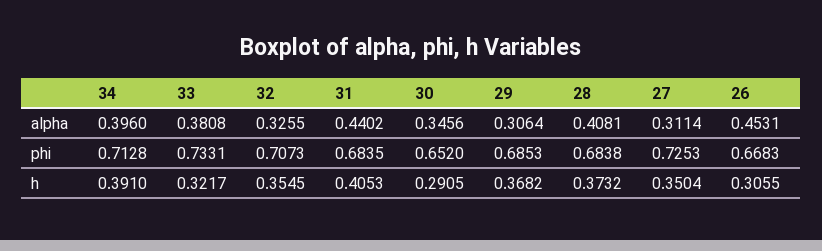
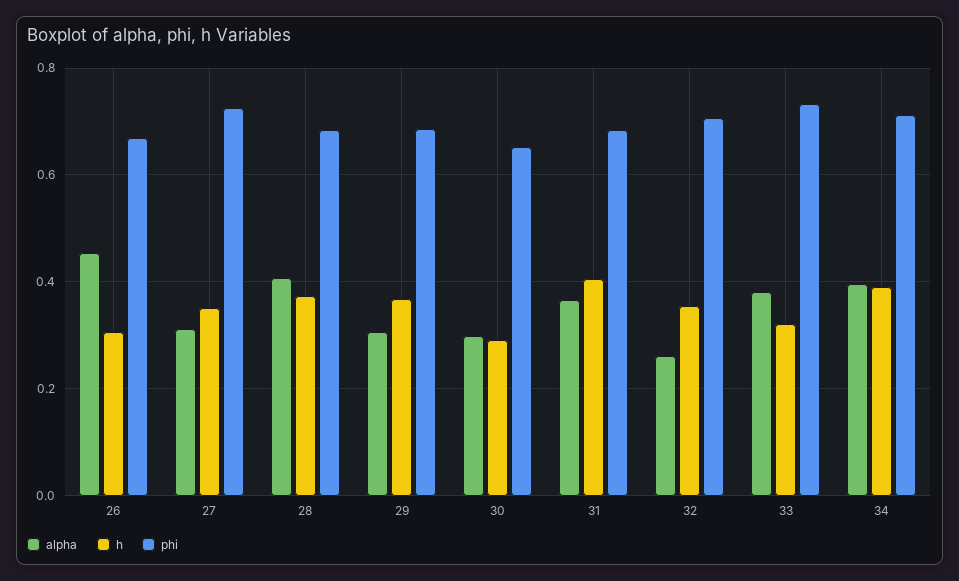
  {
    "alpha": {
      "34": 0.396,
      "33": 0.3808,
-     "32": 0.3255,
+     "32": 0.26,
-     "31": 0.4402,
+     "31": 0.36,
-     "30": 0.3456,
+     "30": 0.3,
      "29": 0.3064,
      "28": 0.4081,
      "27": 0.3114,
      "26": 0.4531
    },
    "phi": {
      "34": 0.7128,
      "33": 0.7331,
      "32": 0.7073,
      "31": 0.6835,
      "30": 0.652,
      "29": 0.6853,
      "28": 0.6838,
      "27": 0.7253,
      "26": 0.6683
    },
    "h": {
      "34": 0.391,
      "33": 0.3217,
      "32": 0.3545,
      "31": 0.4053,
      "30": 0.2905,
      "29": 0.3682,
      "28": 0.3732,
      "27": 0.3504,
      "26": 0.3055
    }
  }

